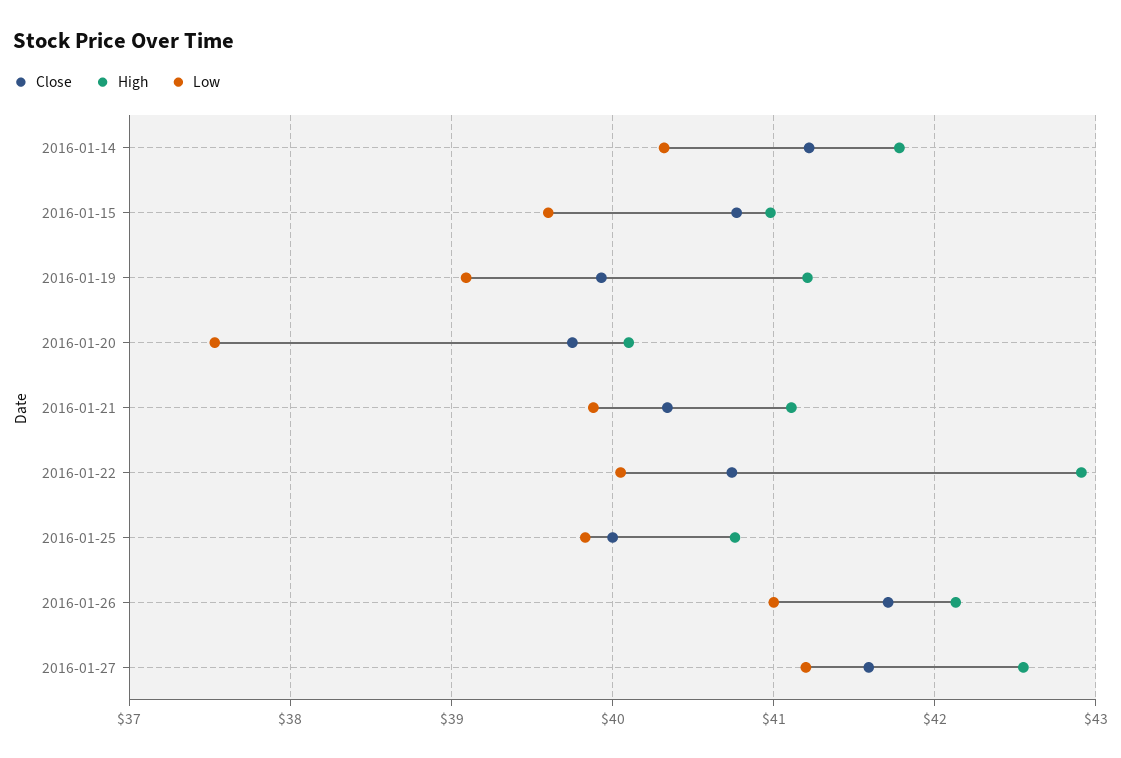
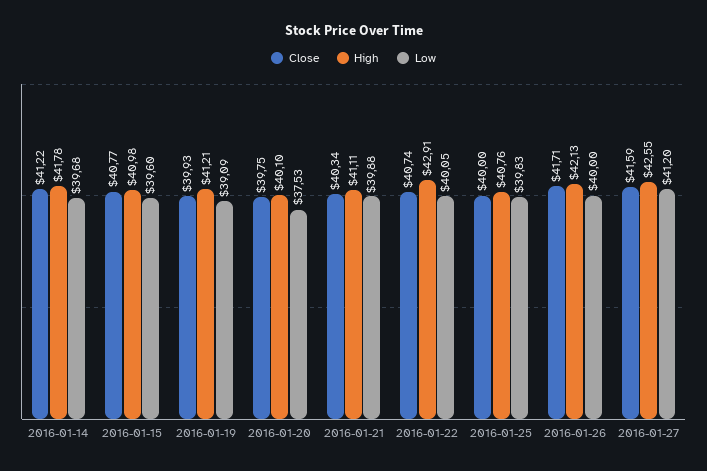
  {
    "Close": {
      "2016-01-14": 41.22,
      "2016-01-15": 40.77,
      "2016-01-19": 39.93,
      "2016-01-20": 39.75,
      "2016-01-21": 40.34,
      "2016-01-22": 40.74,
      "2016-01-25": 40,
      "2016-01-26": 41.71,
      "2016-01-27": 41.59
    },
    "High": {
      "2016-01-14": 41.78,
      "2016-01-15": 40.98,
      "2016-01-19": 41.21,
      "2016-01-20": 40.1,
      "2016-01-21": 41.11,
      "2016-01-22": 42.91,
      "2016-01-25": 40.76,
      "2016-01-26": 42.13,
      "2016-01-27": 42.55
    },
    "Low": {
-     "2016-01-14": 40.3,
+     "2016-01-14": 39.68,
      "2016-01-15": 39.6,
      "2016-01-19": 39.09,
      "2016-01-20": 37.53,
      "2016-01-21": 39.88,
      "2016-01-22": 40.05,
      "2016-01-25": 39.83,
-     "2016-01-26": 41,
+     "2016-01-26": 40,
      "2016-01-27": 41.2
    }
  }

